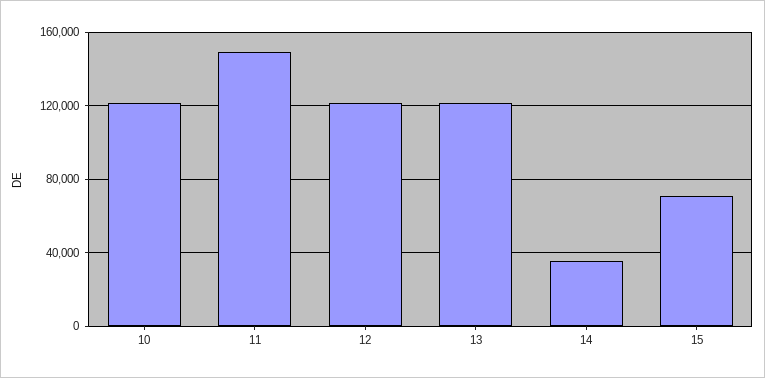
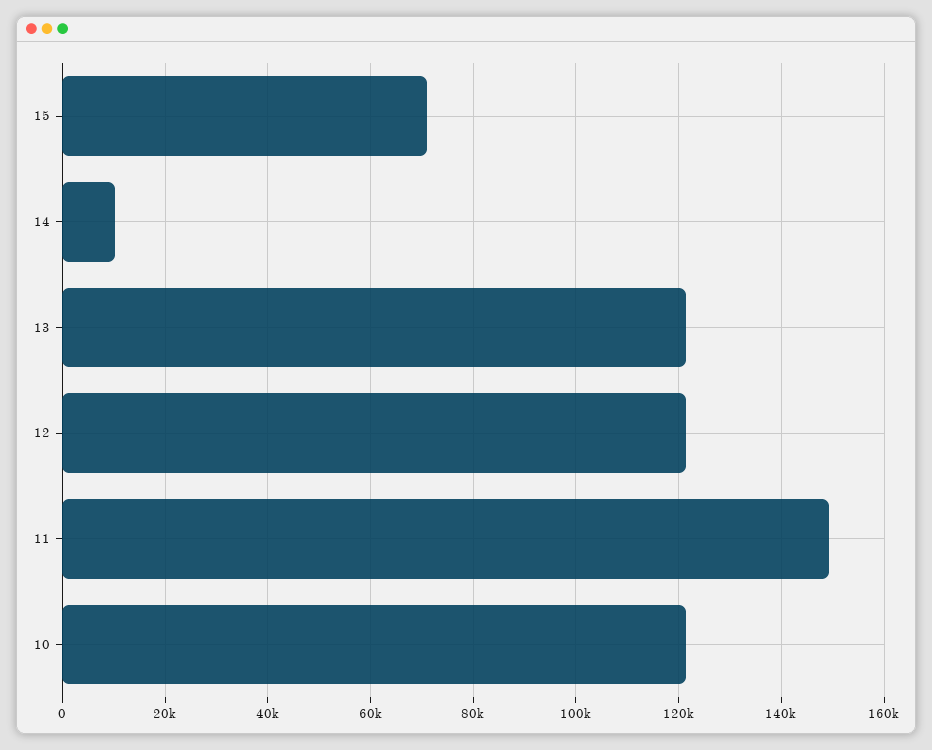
  {
    "10": 122000,
    "11": 150000,
    "12": 122000,
    "13": 122000,
-   "14": 35000,
+   "14": 10000,
    "15": 72000
  }

